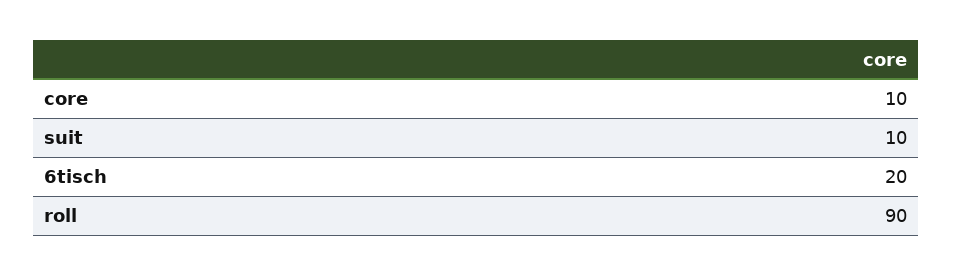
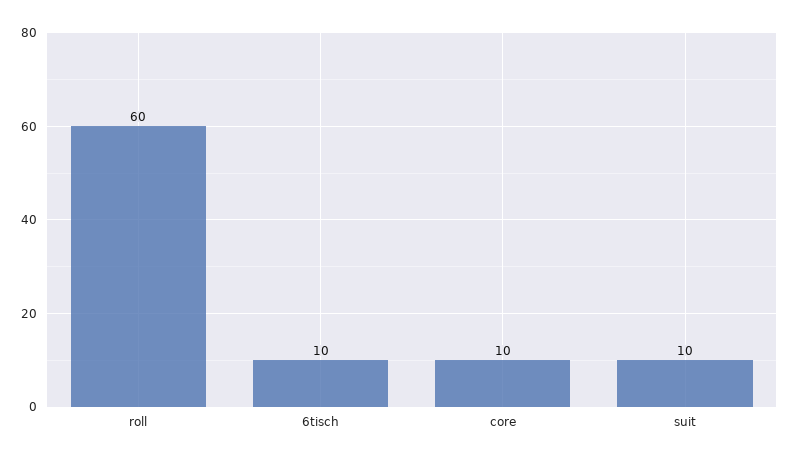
  {
    "core": 10,
    "suit": 10,
-   "6tisch": 20,
+   "6tisch": 10,
-   "roll": 90
+   "roll": 60
  }

